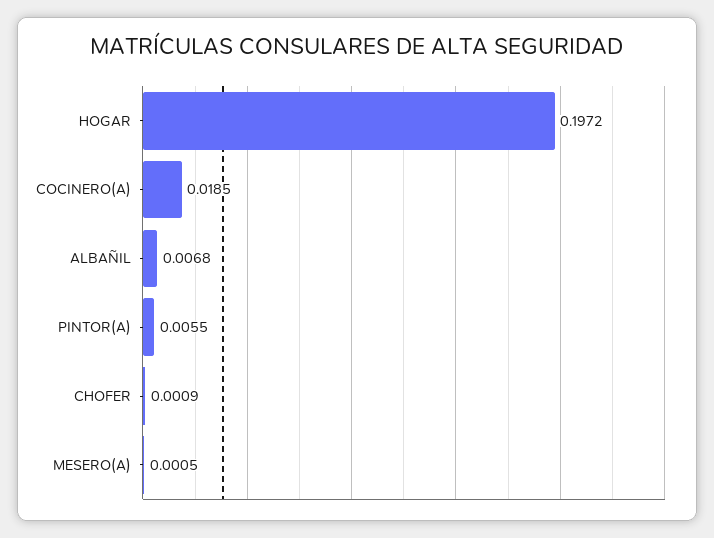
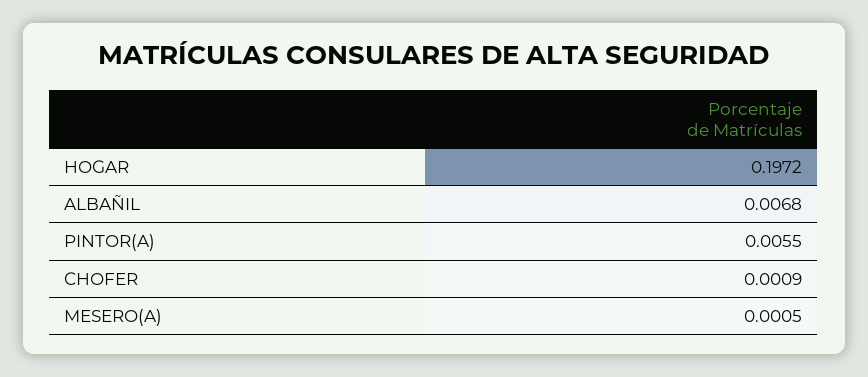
  {
    "HOGAR": 0.1972,
-   "COCINERO(A)": 0.0185,
    "ALBAÑIL": 0.0068,
    "PINTOR(A)": 0.0055,
    "CHOFER": 0.0009,
    "MESERO(A)": 0.0005
  }

